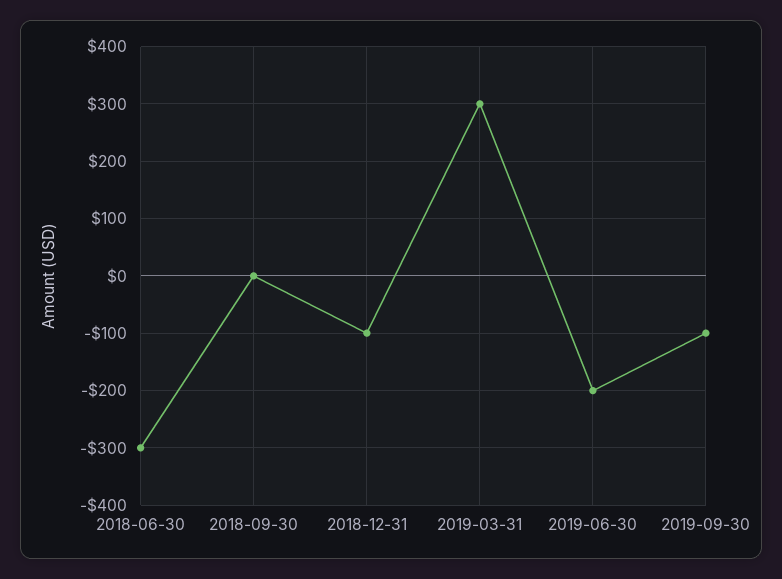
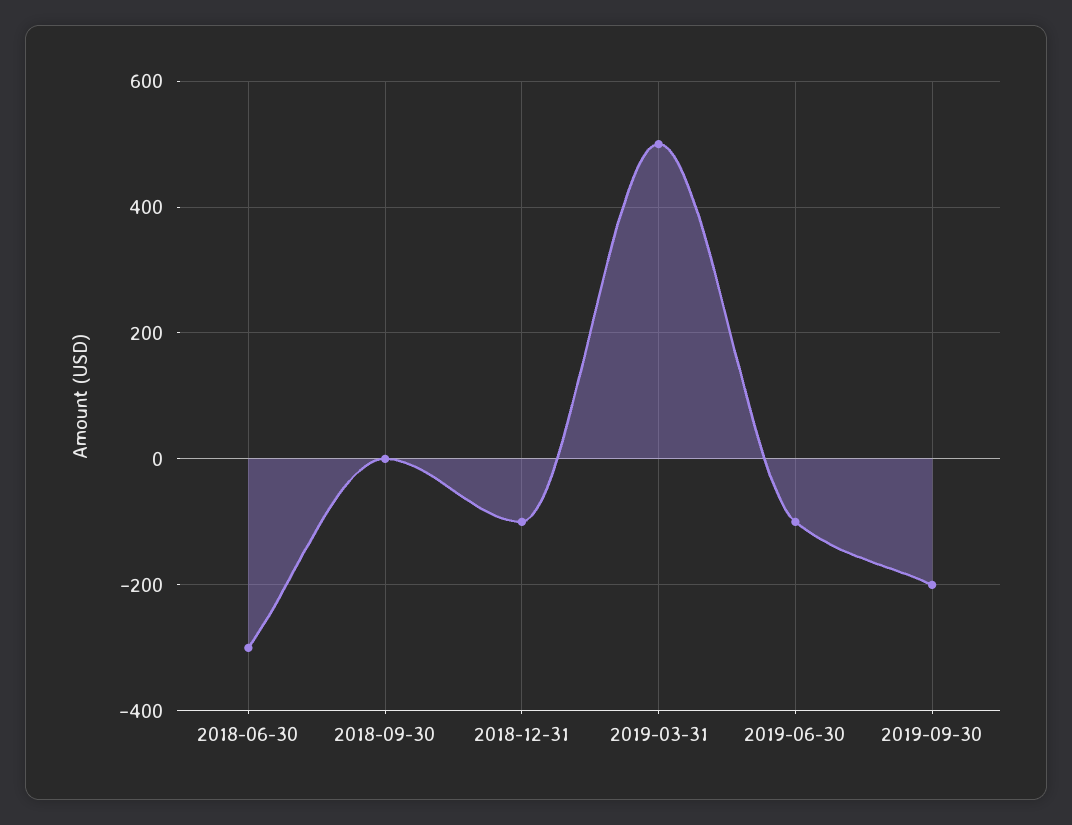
  {
    "2018-06-30": -300,
    "2018-09-30": 0,
    "2018-12-31": -100,
-   "2019-03-31": 300,
+   "2019-03-31": 500,
-   "2019-06-30": -200,
+   "2019-06-30": -100,
-   "2019-09-30": -100
+   "2019-09-30": -200
  }

